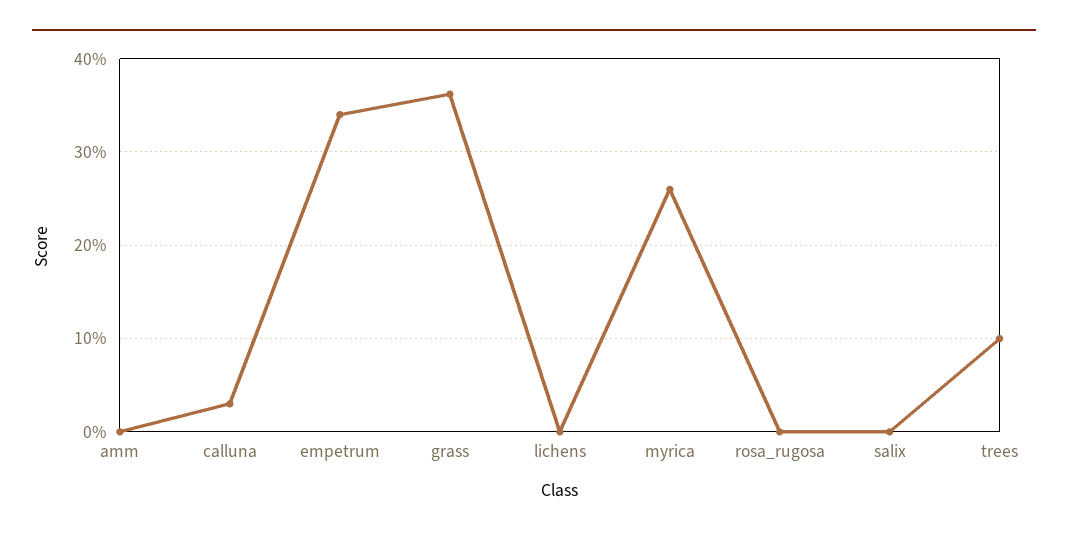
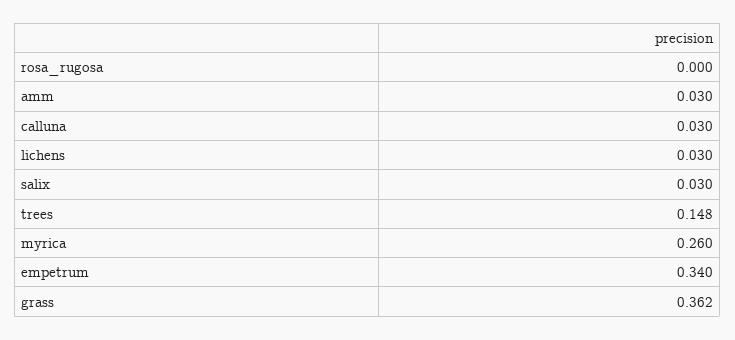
  {
-   "amm": 0,
+   "amm": 0.03,
    "calluna": 0.03,
    "empetrum": 0.34,
    "grass": 0.362,
-   "lichens": 0,
+   "lichens": 0.03,
    "myrica": 0.26,
    "rosa_rugosa": 0,
-   "salix": 0,
+   "salix": 0.03,
-   "trees": 0.1
+   "trees": 0.148
  }

